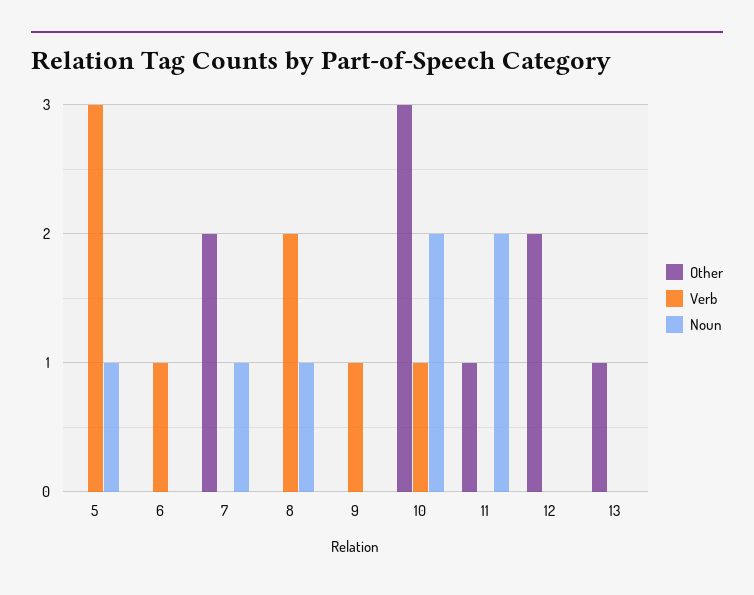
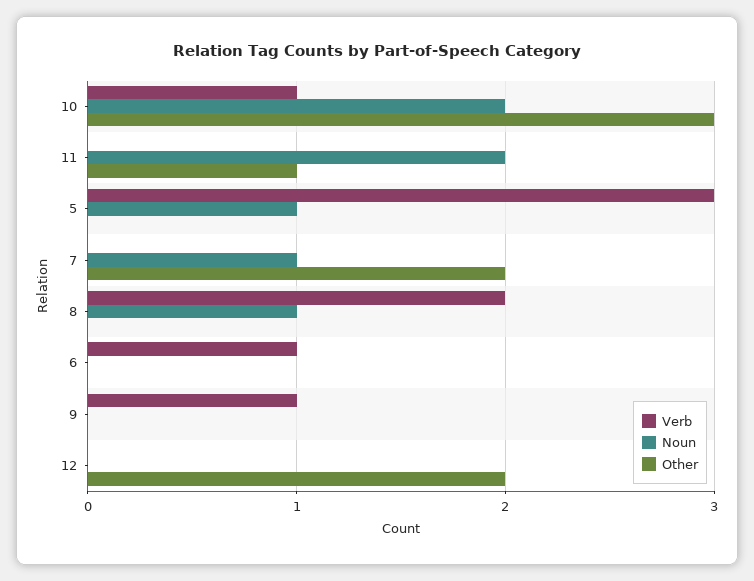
  {
    "Other": {
      "5": 0,
      "6": 0,
      "7": 2,
      "8": 0,
      "9": 0,
      "10": 3,
      "11": 1,
-     "12": 2,
+     "12": 2
-     "13": 1
    },
    "Verb": {
      "5": 3,
      "6": 1,
      "7": 0,
      "8": 2,
      "9": 1,
      "10": 1,
      "11": 0,
-     "12": 0,
+     "12": 0
-     "13": 0
    },
    "Noun": {
      "5": 1,
      "6": 0,
      "7": 1,
      "8": 1,
      "9": 0,
      "10": 2,
      "11": 2,
-     "12": 0,
+     "12": 0
-     "13": 0
    }
  }

